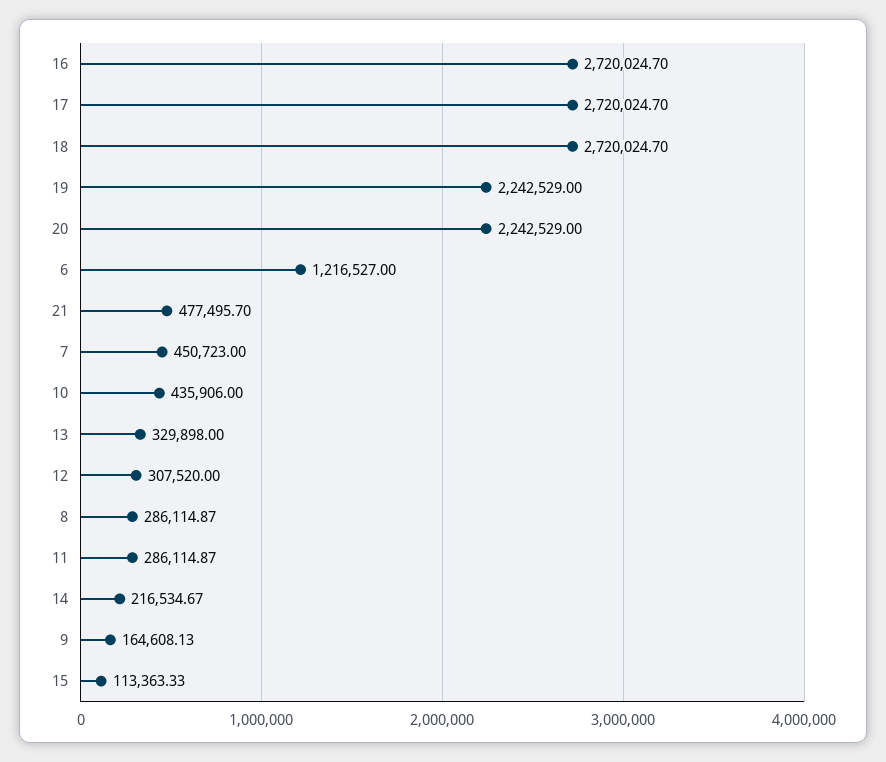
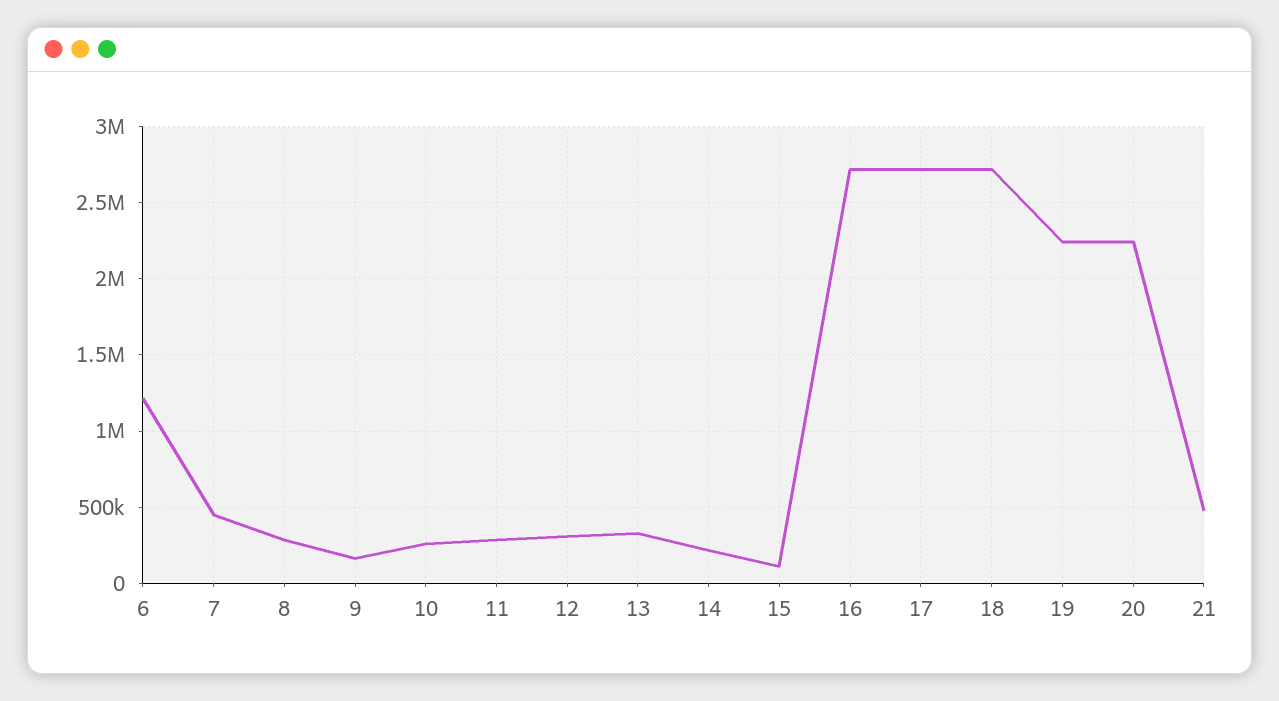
  {
    "16": 2720024.7,
    "17": 2720024.7,
    "18": 2720024.7,
    "19": 2242529,
    "20": 2242529,
    "6": 1216527,
    "21": 477495.7,
    "7": 450723,
-   "10": 435906,
+   "10": 250000,
    "13": 329898,
    "12": 307520,
    "8": 286114.87,
    "11": 286114.87,
    "14": 216534.67,
    "9": 164608.13,
    "15": 113363.33
  }

